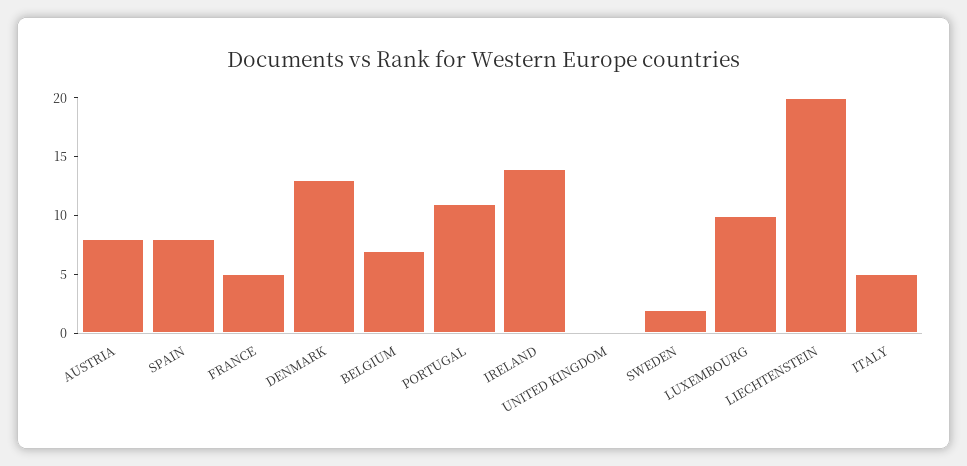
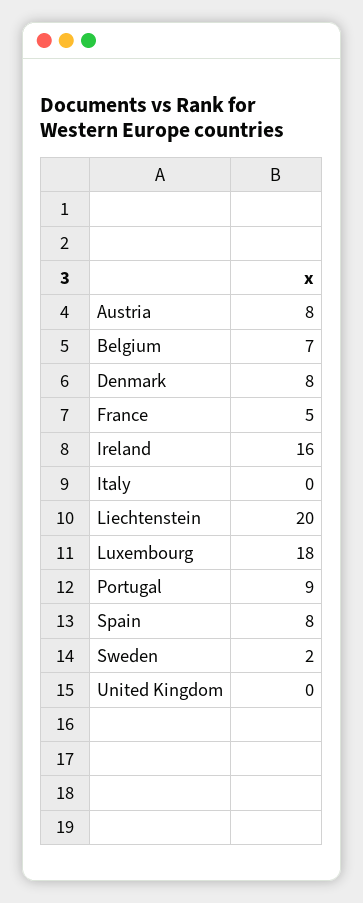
  {
    "AUSTRIA": 8,
    "SPAIN": 8,
    "FRANCE": 5,
-   "DENMARK": 13,
+   "DENMARK": 8,
    "BELGIUM": 7,
-   "PORTUGAL": 11,
+   "PORTUGAL": 9,
-   "IRELAND": 14,
+   "IRELAND": 16,
    "UNITED KINGDOM": 0,
    "SWEDEN": 2,
-   "LUXEMBOURG": 10,
+   "LUXEMBOURG": 18,
    "LIECHTENSTEIN": 20,
-   "ITALY": 5
+   "ITALY": 0
  }

